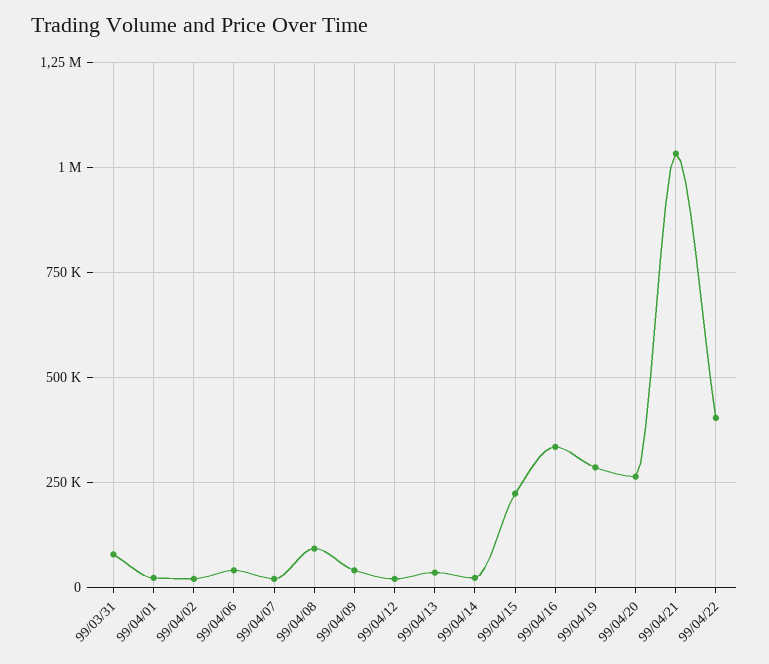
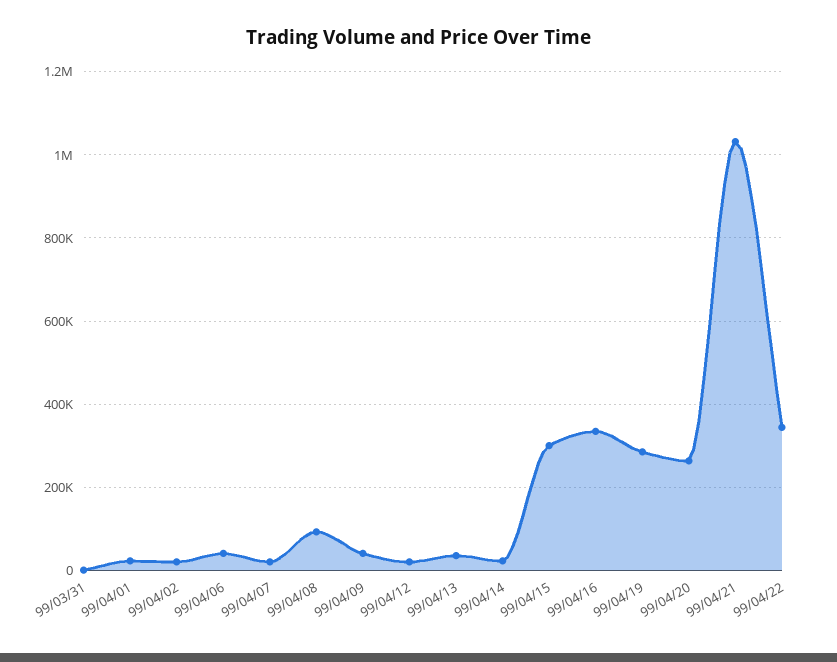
  {
-   "99/03/31": 75000,
+   "99/03/31": 0,
    "99/04/01": 20000,
    "99/04/02": 20000,
    "99/04/06": 40000,
    "99/04/07": 20000,
    "99/04/08": 100000,
    "99/04/09": 40000,
    "99/04/12": 20000,
    "99/04/13": 40000,
    "99/04/14": 20000,
-   "99/04/15": 225000,
+   "99/04/15": 300000,
    "99/04/16": 340000,
    "99/04/19": 280000,
    "99/04/20": 260000,
    "99/04/21": 1040000,
-   "99/04/22": 400000
+   "99/04/22": 340000
  }

